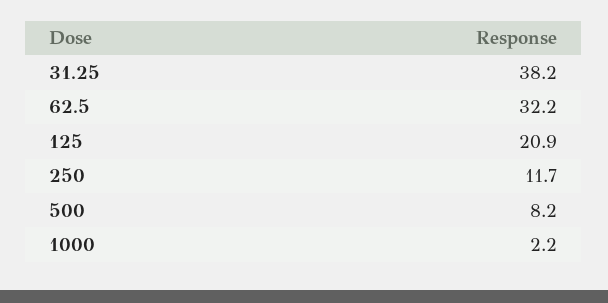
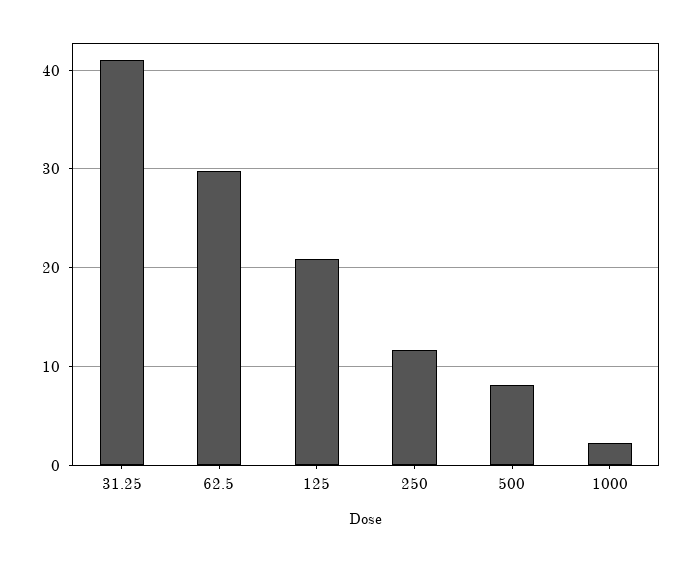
  {
-   "31.25": 38.2,
+   "31.25": 41,
-   "62.5": 32.2,
+   "62.5": 30,
    "125": 20.9,
    "250": 11.7,
    "500": 8.2,
    "1000": 2.2
  }

